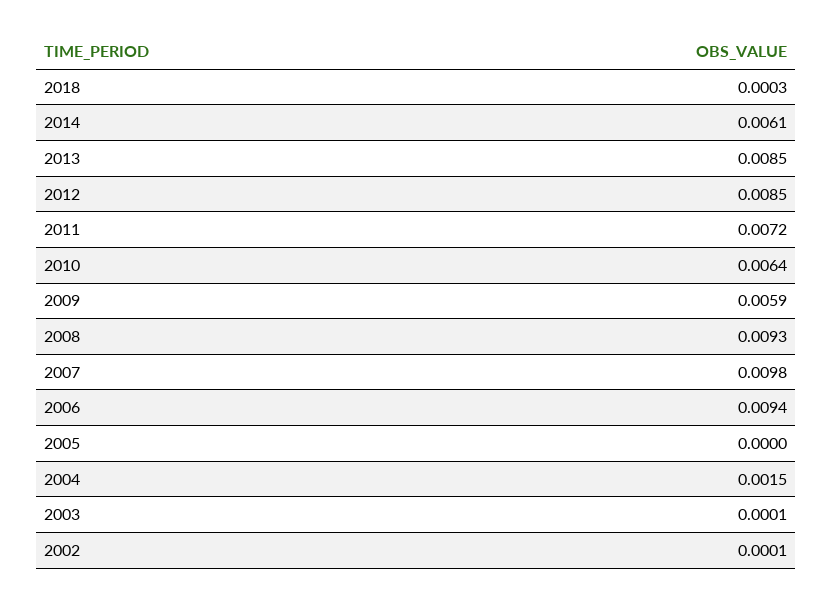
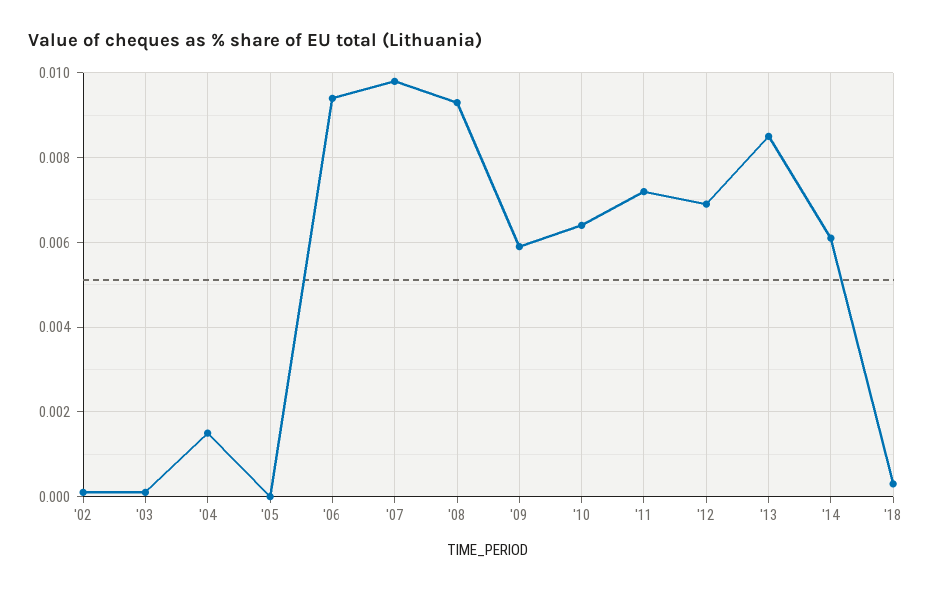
  {
    "2018": 0.0003,
    "2014": 0.0061,
    "2013": 0.0085,
-   "2012": 0.0085,
+   "2012": 0.007,
    "2011": 0.0072,
    "2010": 0.0064,
    "2009": 0.0059,
    "2008": 0.0093,
    "2007": 0.0098,
    "2006": 0.0094,
    "2005": 0,
    "2004": 0.0015,
    "2003": 0.0001,
    "2002": 0.0001
  }

